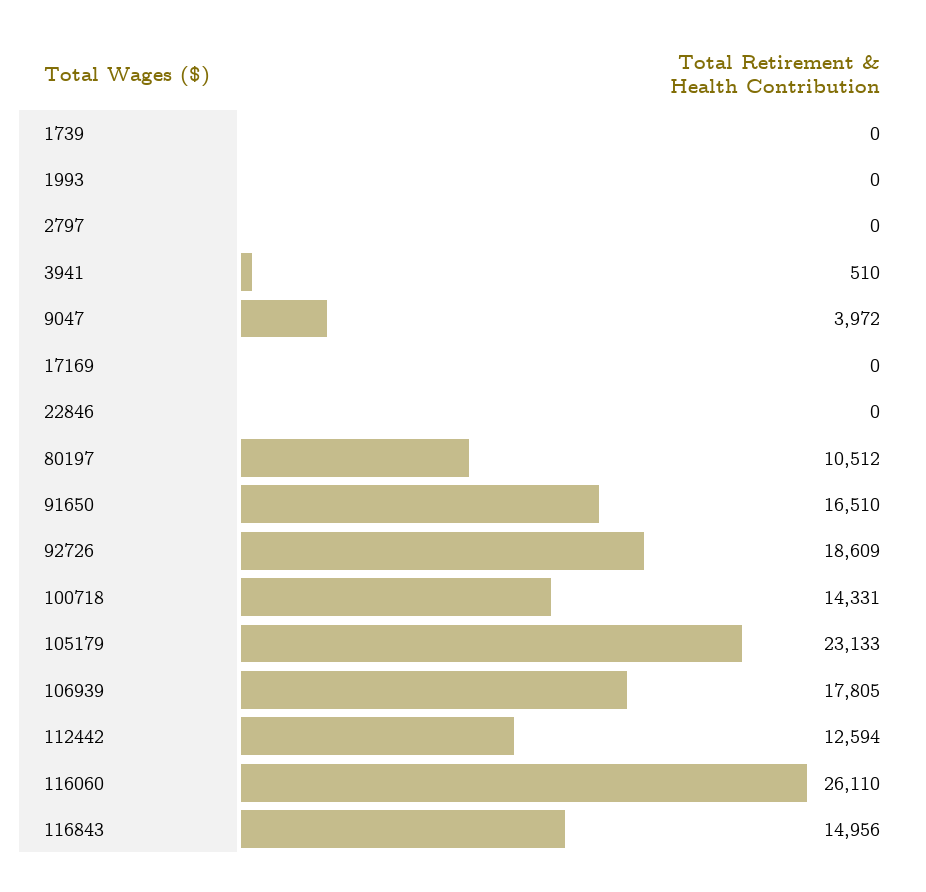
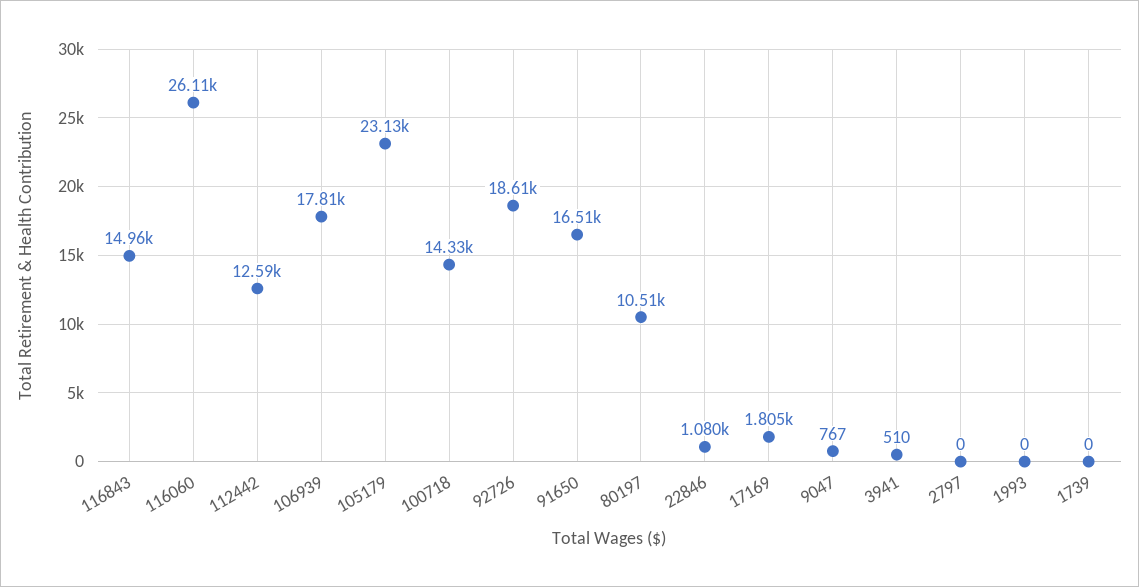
  {
    "1739": 0,
    "1993": 0,
    "2797": 0,
    "3941": 510,
-   "9047": 3972,
+   "9047": 767,
-   "17169": 0,
+   "17169": 1805,
-   "22846": 0,
+   "22846": 1080,
    "80197": 10512,
    "91650": 16510,
    "92726": 18609,
    "100718": 14331,
    "105179": 23133,
    "106939": 17805,
    "112442": 12594,
    "116060": 26110,
    "116843": 14956
  }

